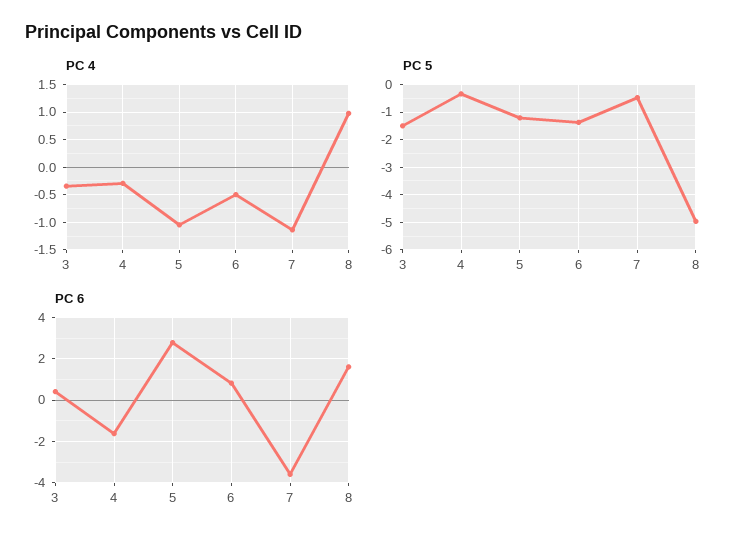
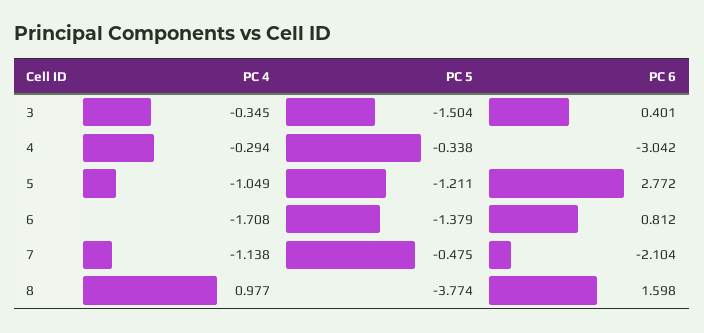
  {
    "PC 4": {
      "3": -0.345,
      "4": -0.294,
      "5": -1.049,
-     "6": -0.5,
+     "6": -1.708,
      "7": -1.138,
      "8": 0.977
    },
    "PC 5": {
      "3": -1.504,
      "4": -0.338,
      "5": -1.211,
      "6": -1.379,
      "7": -0.475,
-     "8": -5
+     "8": -3.774
    },
    "PC 6": {
      "3": 0.401,
-     "4": -1.5,
+     "4": -3.042,
      "5": 2.772,
      "6": 0.812,
-     "7": -3.5,
+     "7": -2.104,
      "8": 1.598
    }
  }

